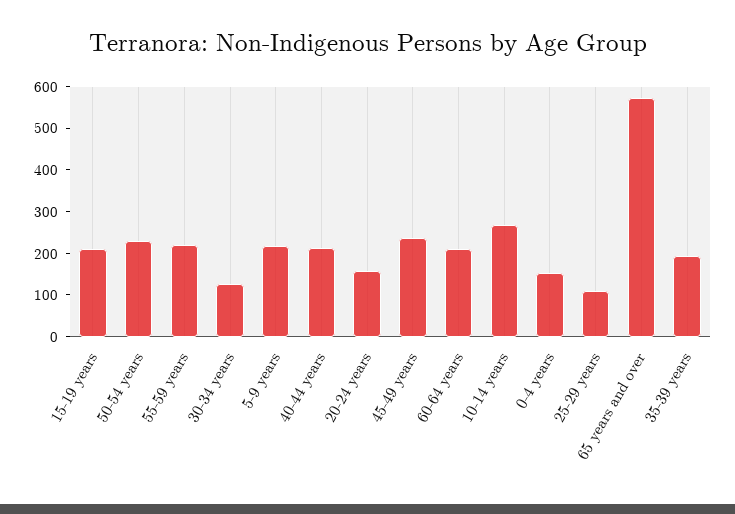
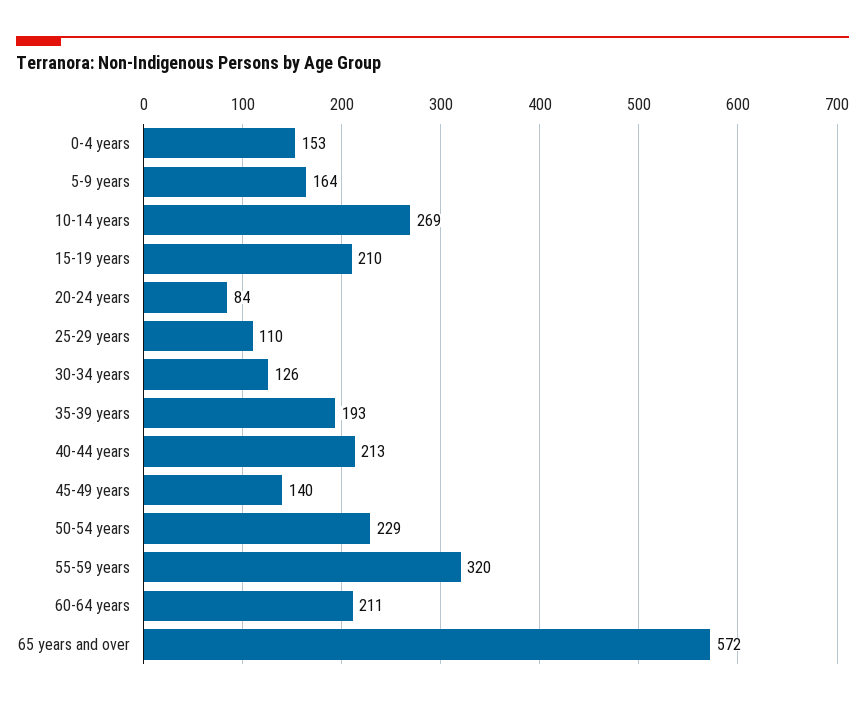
  {
    "15-19 years": 210,
    "50-54 years": 229,
-   "55-59 years": 220,
+   "55-59 years": 320,
    "30-34 years": 126,
-   "5-9 years": 220,
+   "5-9 years": 164,
    "40-44 years": 213,
-   "20-24 years": 160,
+   "20-24 years": 84,
-   "45-49 years": 240,
+   "45-49 years": 140,
    "60-64 years": 211,
    "10-14 years": 269,
    "0-4 years": 153,
    "25-29 years": 110,
    "65 years and over": 572,
    "35-39 years": 193
  }

